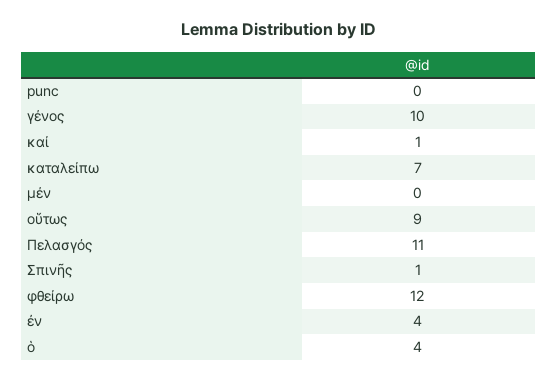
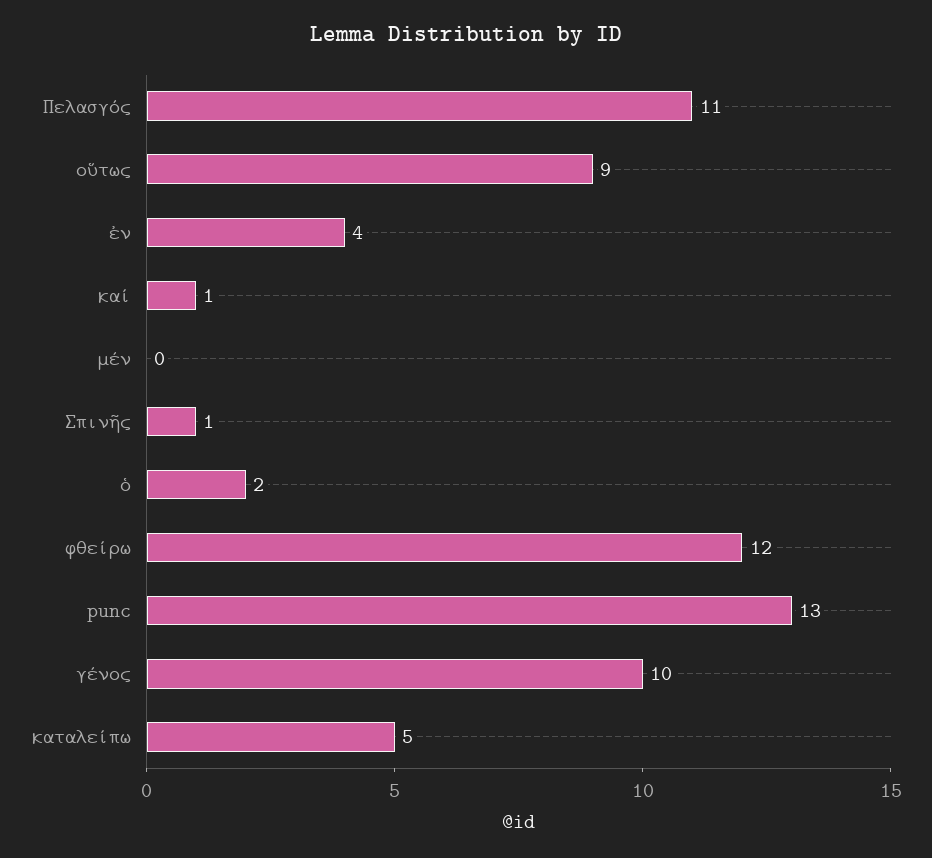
  {
-   "punc": 0,
+   "punc": 13,
    "γένος": 10,
    "καί": 1,
-   "καταλείπω": 7,
+   "καταλείπω": 5,
    "μέν": 0,
    "οὕτως": 9,
    "Πελασγός": 11,
    "Σπινῆς": 1,
    "φθείρω": 12,
    "ἐν": 4,
-   "ὁ": 4
+   "ὁ": 2
  }

